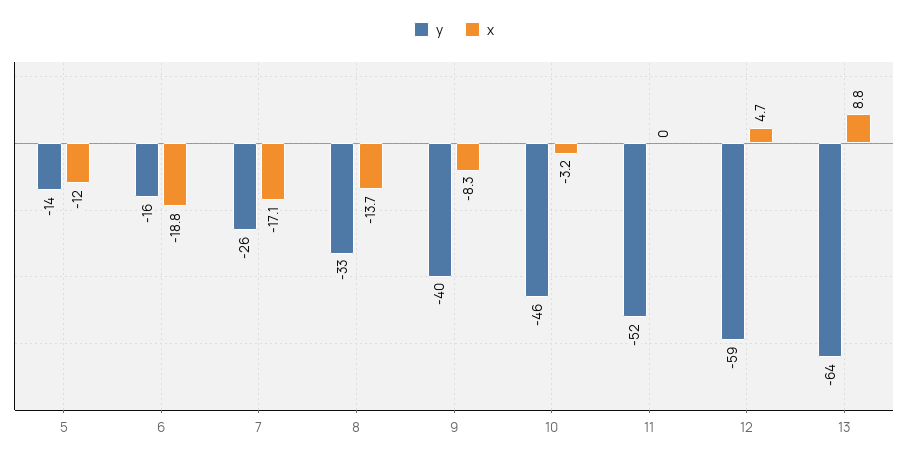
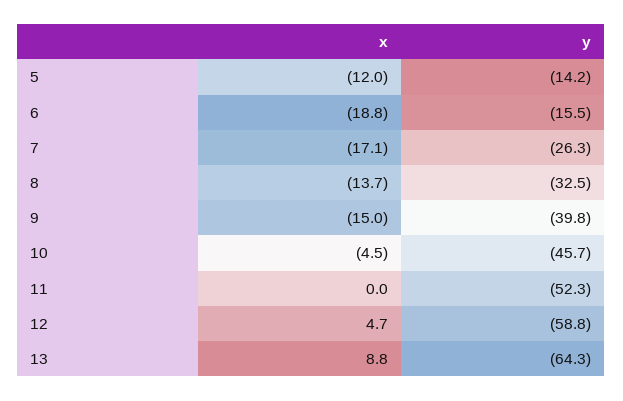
  {
    "y": {
      "5": -14.2,
      "6": -15.5,
      "7": -26.3,
      "8": -32.5,
      "9": -39.8,
      "10": -45.7,
      "11": -52.3,
      "12": -58.8,
      "13": -64.3
    },
    "x": {
      "5": -12,
      "6": -18.8,
      "7": -17.1,
      "8": -13.7,
-     "9": -8.3,
+     "9": -15,
-     "10": -3.2,
+     "10": -4.5,
      "11": 0,
      "12": 4.7,
      "13": 8.8
    }
  }

